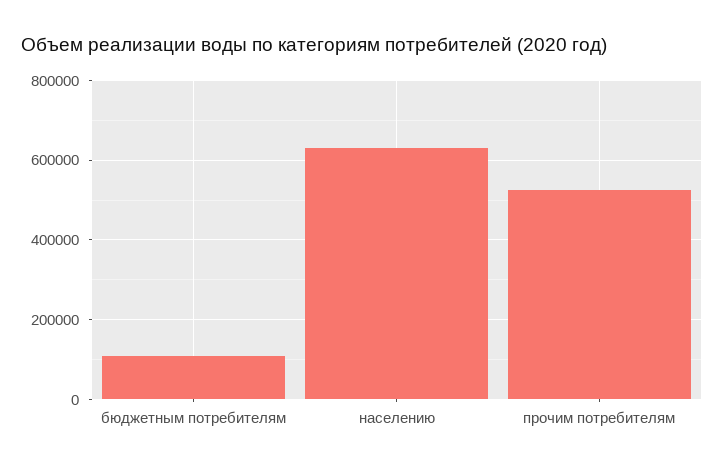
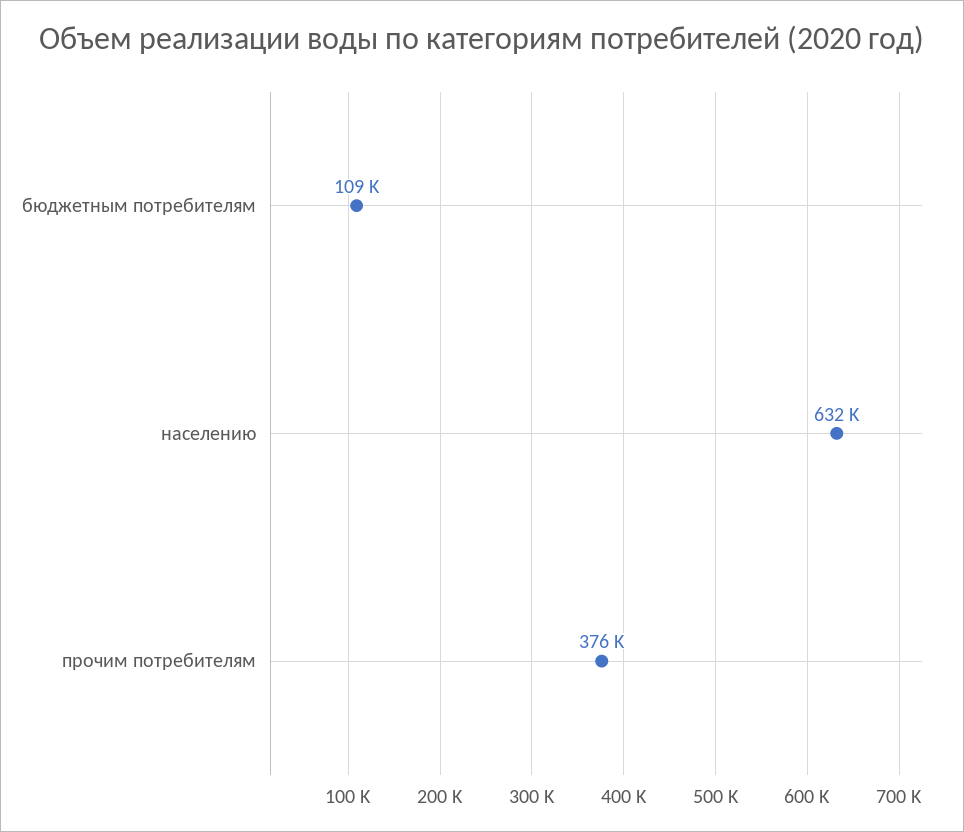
  {
    "бюджетным потребителям": 109000,
    "населению": 632000,
-   "прочим потребителям": 520000
+   "прочим потребителям": 376000
  }

